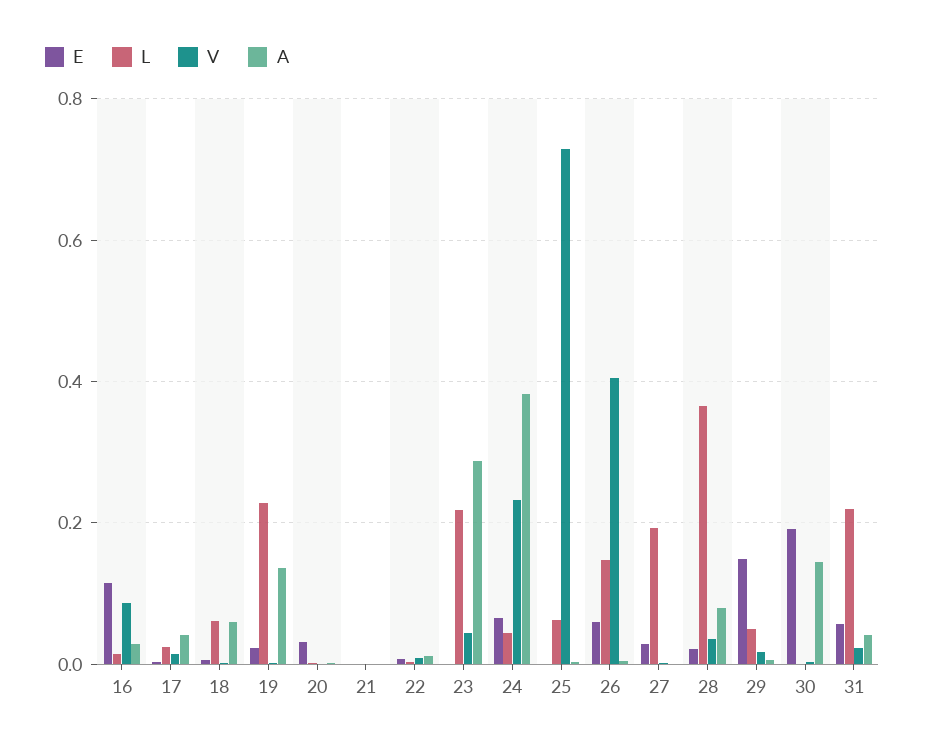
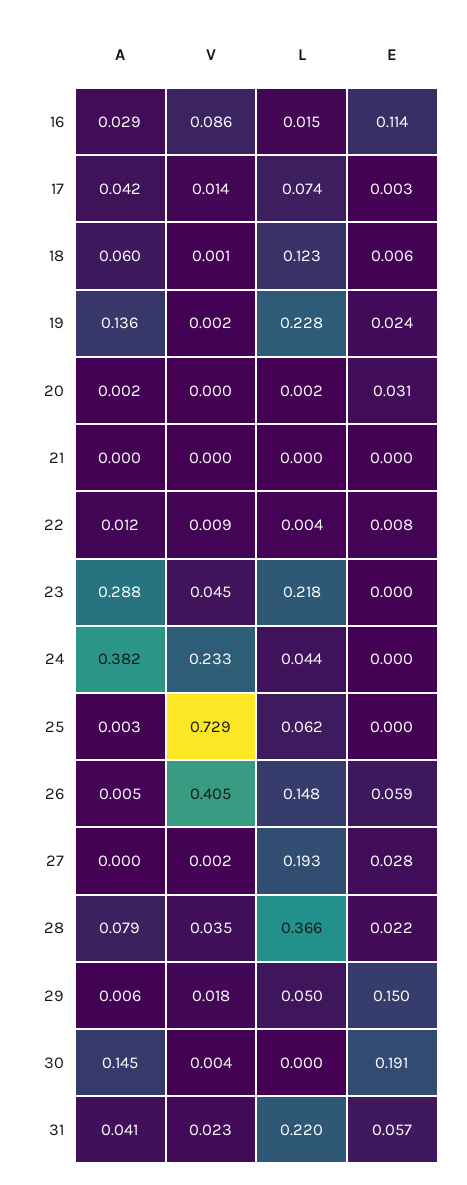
  {
    "E": {
      "16": 0.114,
      "17": 0.003,
      "18": 0.006,
      "19": 0.024,
      "20": 0.031,
      "21": 0,
      "22": 0.008,
      "23": 0,
-     "24": 0.06,
+     "24": 0,
      "25": 0,
      "26": 0.059,
      "27": 0.028,
      "28": 0.022,
      "29": 0.15,
      "30": 0.191,
      "31": 0.057
    },
    "L": {
      "16": 0.015,
-     "17": 0.02,
+     "17": 0.074,
-     "18": 0.06,
+     "18": 0.123,
      "19": 0.228,
      "20": 0.002,
      "21": 0,
      "22": 0.004,
      "23": 0.218,
      "24": 0.044,
      "25": 0.062,
      "26": 0.148,
      "27": 0.193,
      "28": 0.366,
      "29": 0.05,
      "30": 0,
      "31": 0.22
    },
    "V": {
      "16": 0.086,
      "17": 0.014,
      "18": 0.001,
      "19": 0.002,
      "20": 0,
      "21": 0,
      "22": 0.009,
      "23": 0.045,
      "24": 0.233,
      "25": 0.729,
      "26": 0.405,
      "27": 0.002,
      "28": 0.035,
      "29": 0.018,
      "30": 0.004,
      "31": 0.023
    },
    "A": {
      "16": 0.029,
      "17": 0.042,
      "18": 0.06,
      "19": 0.136,
      "20": 0.002,
      "21": 0,
      "22": 0.012,
      "23": 0.288,
      "24": 0.382,
      "25": 0.003,
      "26": 0.005,
      "27": 0,
      "28": 0.079,
      "29": 0.006,
      "30": 0.145,
      "31": 0.041
    }
  }

